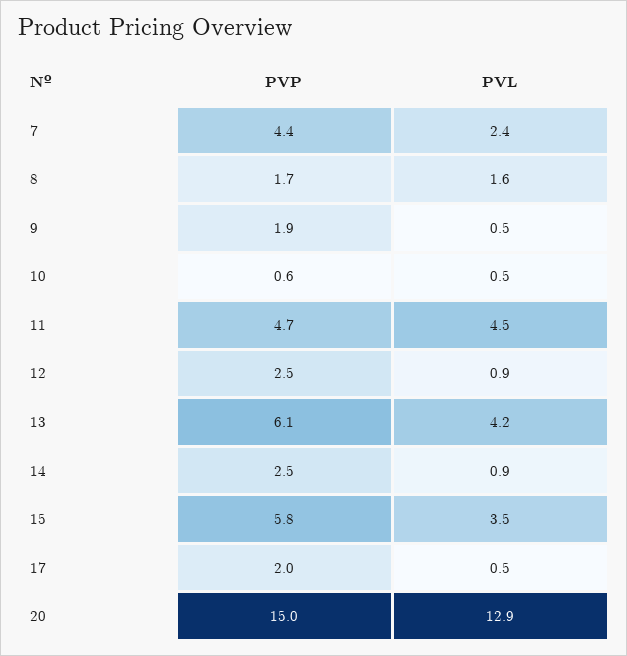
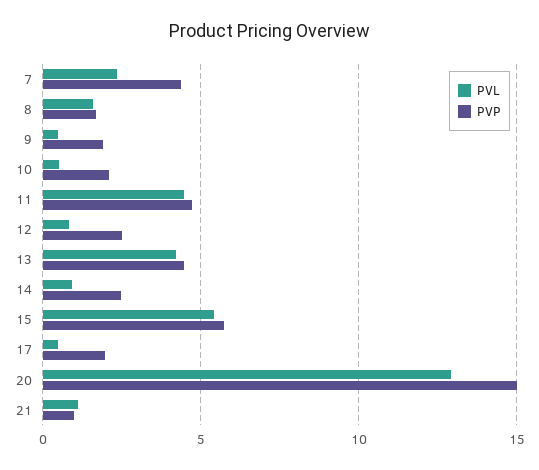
  {
    "PVP": {
      "7": 4.4,
      "8": 1.7,
      "9": 1.9,
-     "10": 0.6,
+     "10": 2,
      "11": 4.7,
      "12": 2.5,
-     "13": 6.1,
+     "13": 4.5,
      "14": 2.5,
      "15": 5.8,
      "17": 2,
-     "20": 15
+     "20": 15,
+     "21": 1
    },
    "PVL": {
      "7": 2.4,
      "8": 1.6,
      "9": 0.5,
      "10": 0.5,
      "11": 4.5,
      "12": 0.9,
      "13": 4.2,
      "14": 0.9,
-     "15": 3.5,
+     "15": 5.5,
      "17": 0.5,
-     "20": 12.9
+     "20": 12.9,
+     "21": 1
    }
  }

